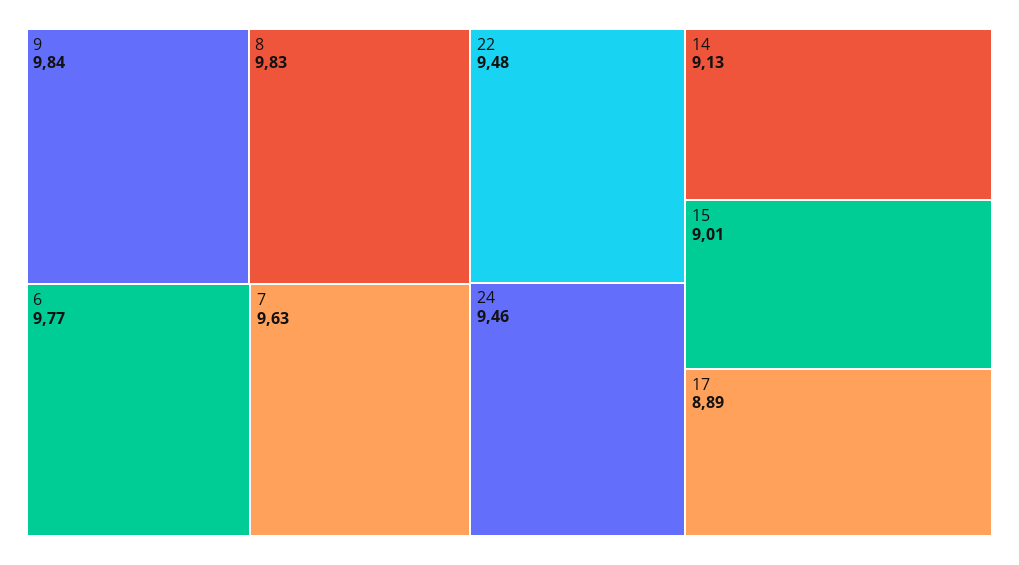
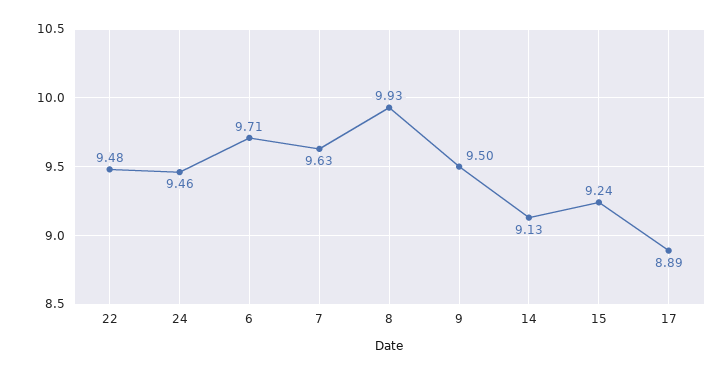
  {
-   "9": 9.84,
+   "9": 9.5,
-   "8": 9.83,
+   "8": 9.93,
-   "6": 9.77,
+   "6": 9.71,
    "7": 9.63,
    "22": 9.48,
    "24": 9.46,
    "14": 9.13,
-   "15": 9.01,
+   "15": 9.24,
    "17": 8.89
  }

